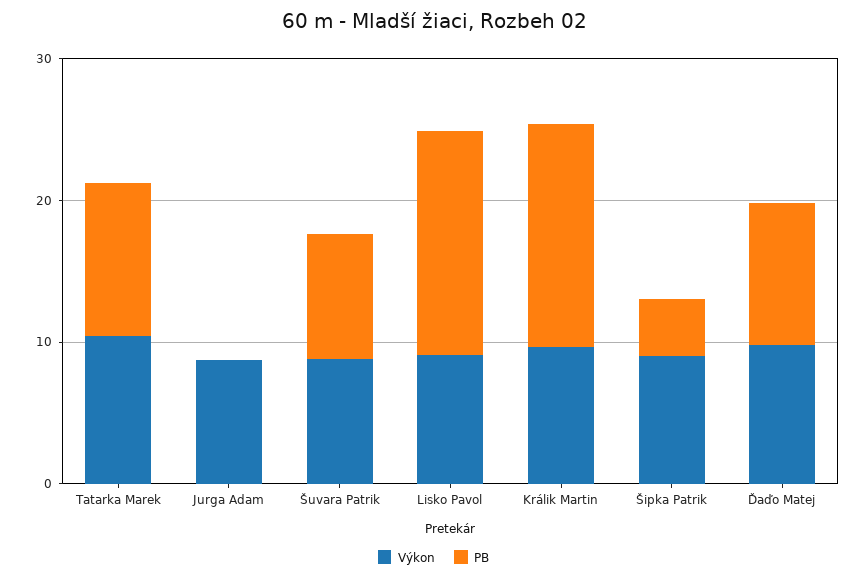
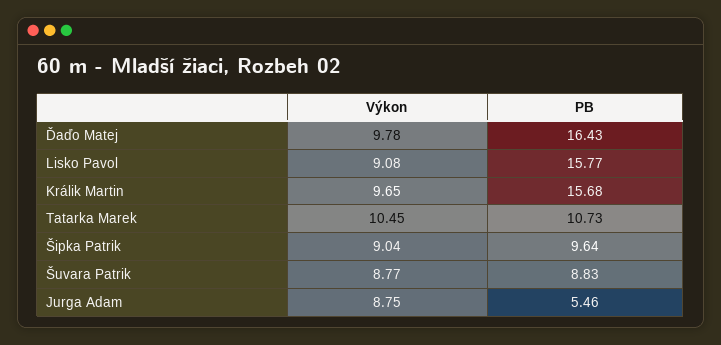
  {
    "Výkon": {
      "Tatarka Marek": 10.45,
      "Jurga Adam": 8.75,
      "Šuvara Patrik": 8.77,
      "Lisko Pavol": 9.08,
      "Králik Martin": 9.65,
      "Šipka Patrik": 9.04,
      "Ďaďo Matej": 9.78
    },
    "PB": {
      "Tatarka Marek": 10.73,
-     "Jurga Adam": 0,
+     "Jurga Adam": 5.46,
      "Šuvara Patrik": 8.83,
      "Lisko Pavol": 15.77,
      "Králik Martin": 15.68,
-     "Šipka Patrik": 4,
+     "Šipka Patrik": 9.64,
-     "Ďaďo Matej": 10
+     "Ďaďo Matej": 16.43
    }
  }

